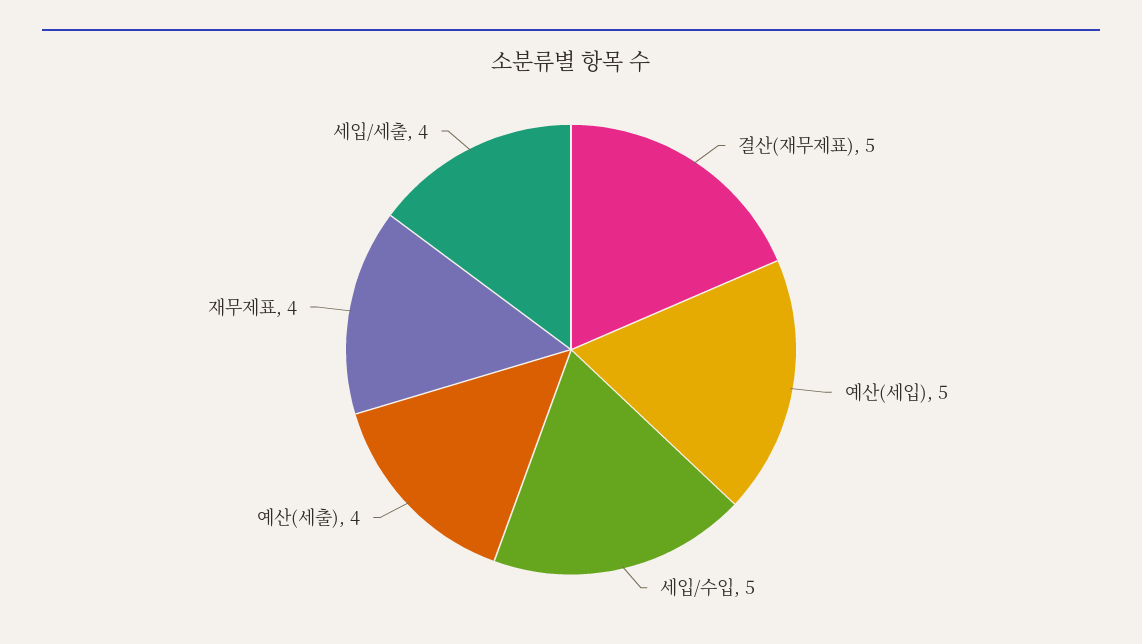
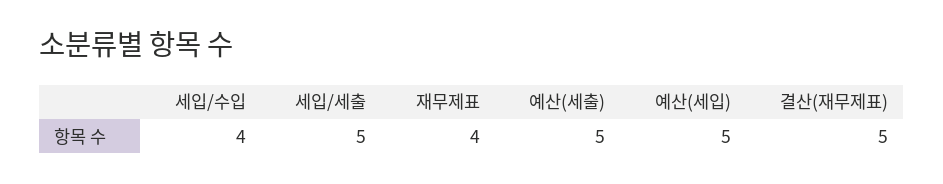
  {
    "결산(재무제표)": 5,
    "예산(세입)": 5,
-   "세입/수입": 5,
+   "세입/수입": 4,
-   "예산(세출)": 4,
+   "예산(세출)": 5,
    "재무제표": 4,
-   "세입/세출": 4
+   "세입/세출": 5
  }

